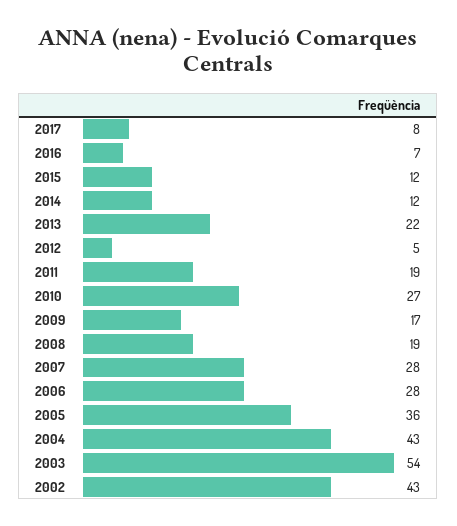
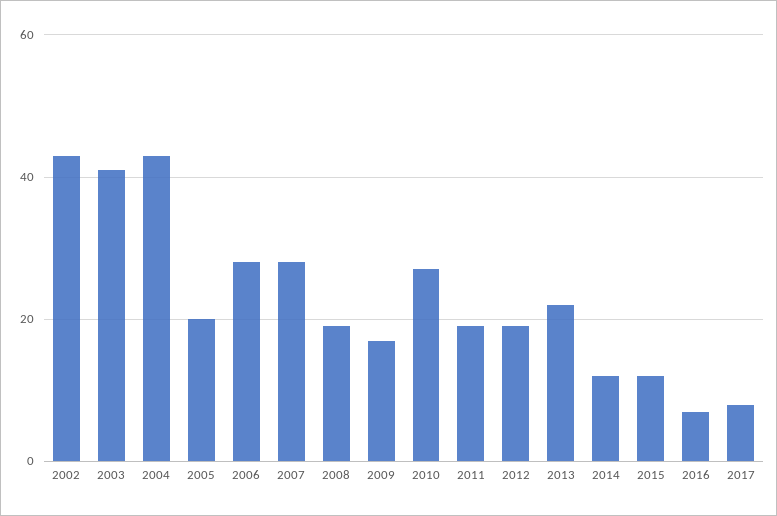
  {
    "2017": 8,
    "2016": 7,
    "2015": 12,
    "2014": 12,
    "2013": 22,
-   "2012": 5,
+   "2012": 20,
    "2011": 19,
    "2010": 27,
    "2009": 17,
    "2008": 19,
    "2007": 28,
    "2006": 28,
-   "2005": 36,
+   "2005": 20,
    "2004": 43,
-   "2003": 54,
+   "2003": 40,
    "2002": 43
  }

